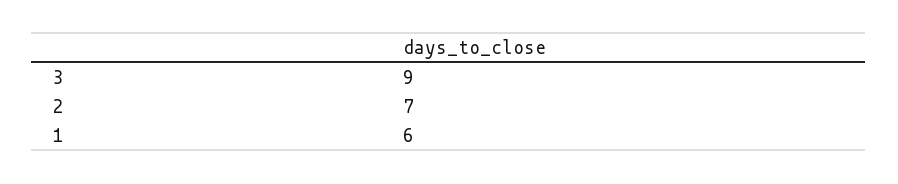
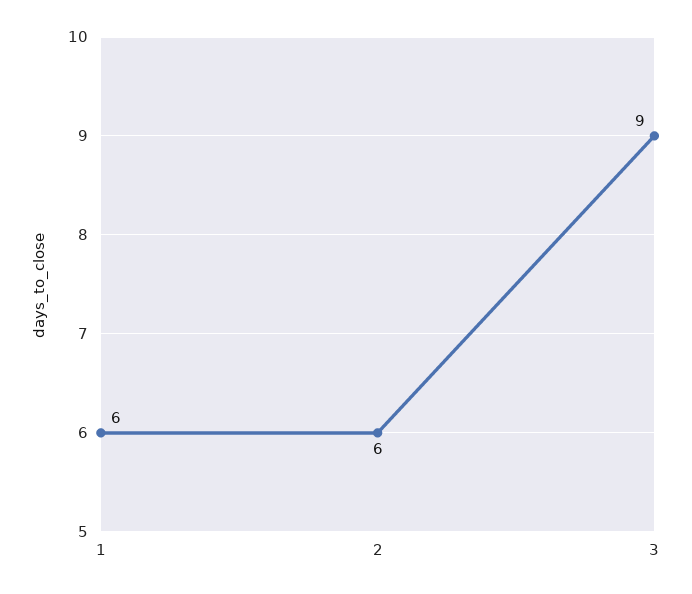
  {
    "3": 9,
-   "2": 7,
+   "2": 6,
    "1": 6
  }

